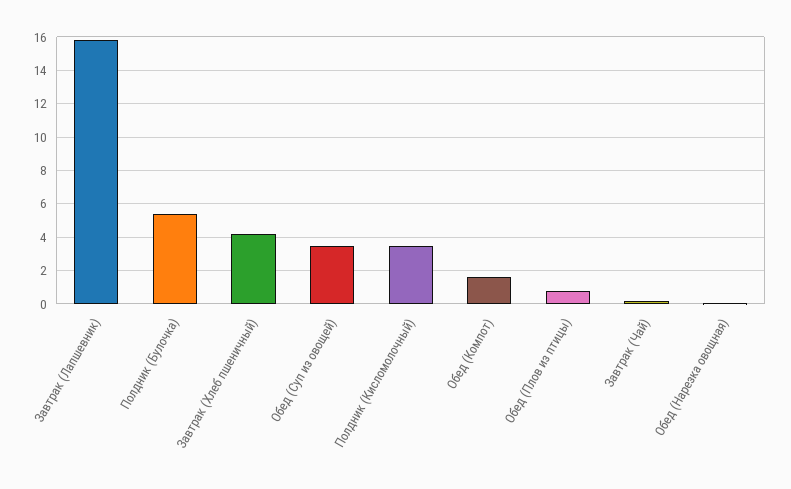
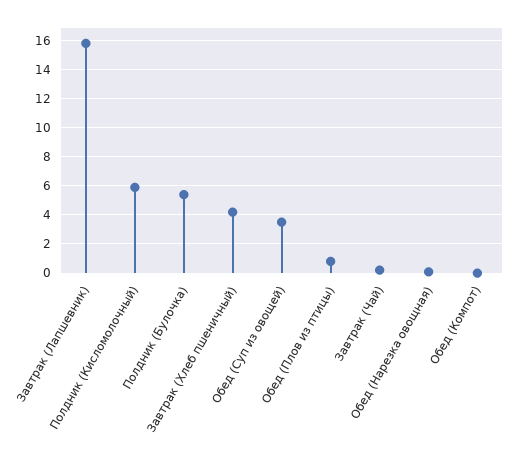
  {
    "Завтрак (Лапшевник)": 16,
    "Полдник (Булочка)": 5.5,
    "Завтрак (Хлеб пшеничный)": 4,
    "Обед (Суп из овощей)": 3.5,
-   "Полдник (Кисломолочный)": 3.5,
+   "Полдник (Кисломолочный)": 6,
-   "Обед (Компот)": 1.5,
+   "Обед (Компот)": 0,
    "Обед (Плов из птицы)": 1,
    "Завтрак (Чай)": 0,
    "Обед (Нарезка овощная)": 0
  }

